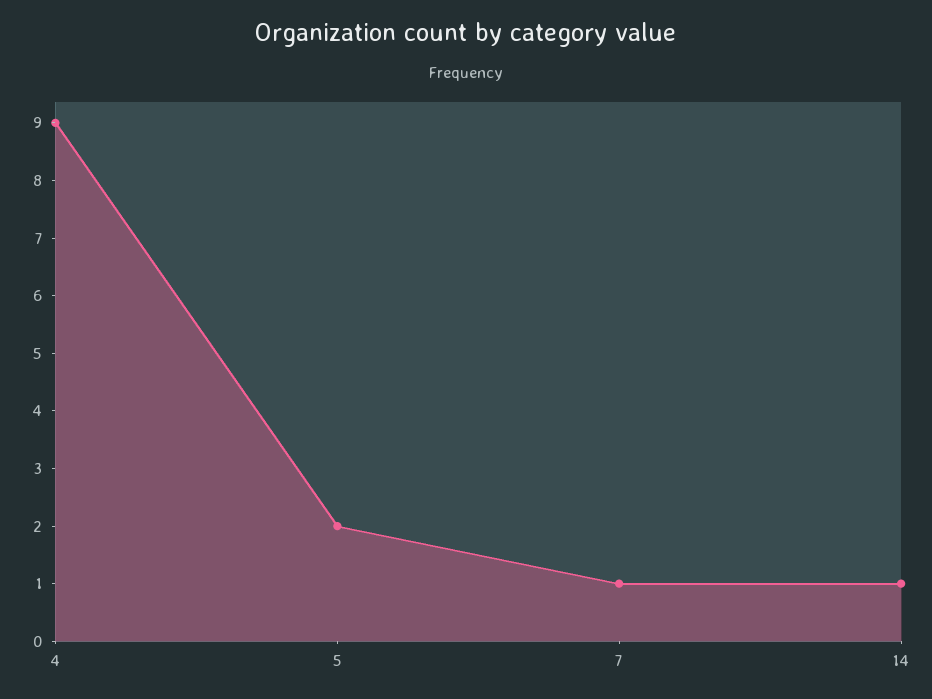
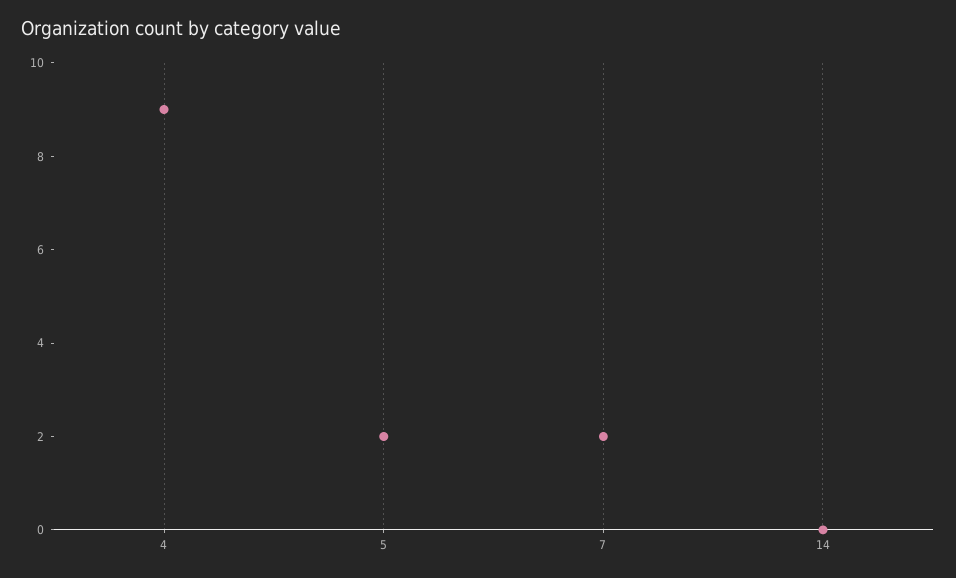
  {
    "4": 9,
    "5": 2,
-   "7": 1,
+   "7": 2,
-   "14": 1
+   "14": 0
  }

